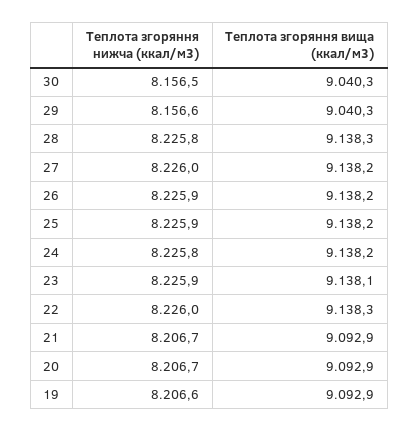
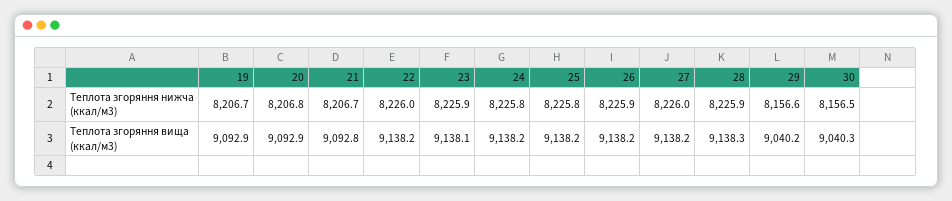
  {
    "Теплота згоряння нижча (ккал/м3)": {
      "30": 8156.5,
      "29": 8156.6,
-     "28": 8225.8,
+     "28": 8225.9,
      "27": 8226,
      "26": 8225.9,
-     "25": 8225.9,
+     "25": 8225.8,
      "24": 8225.8,
      "23": 8225.9,
      "22": 8226,
      "21": 8206.7,
-     "20": 8206.7,
+     "20": 8206.8,
-     "19": 8206.6
+     "19": 8206.7
    },
    "Теплота згоряння вища (ккал/м3)": {
      "30": 9040.3,
-     "29": 9040.3,
+     "29": 9040.2,
      "28": 9138.3,
      "27": 9138.2,
      "26": 9138.2,
      "25": 9138.2,
      "24": 9138.2,
      "23": 9138.1,
-     "22": 9138.3,
+     "22": 9138.2,
-     "21": 9092.9,
+     "21": 9092.8,
      "20": 9092.9,
      "19": 9092.9
    }
  }

